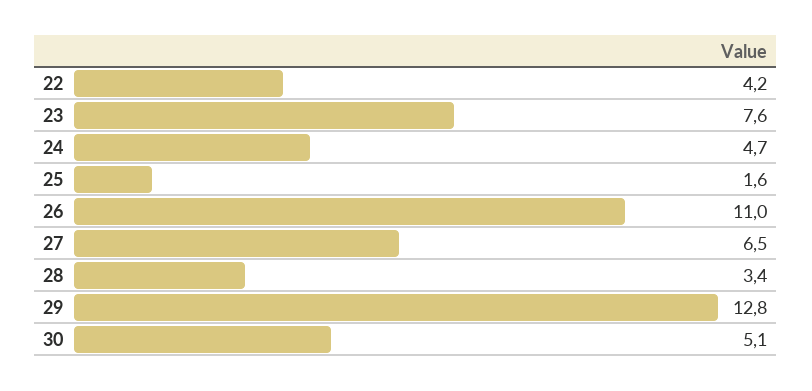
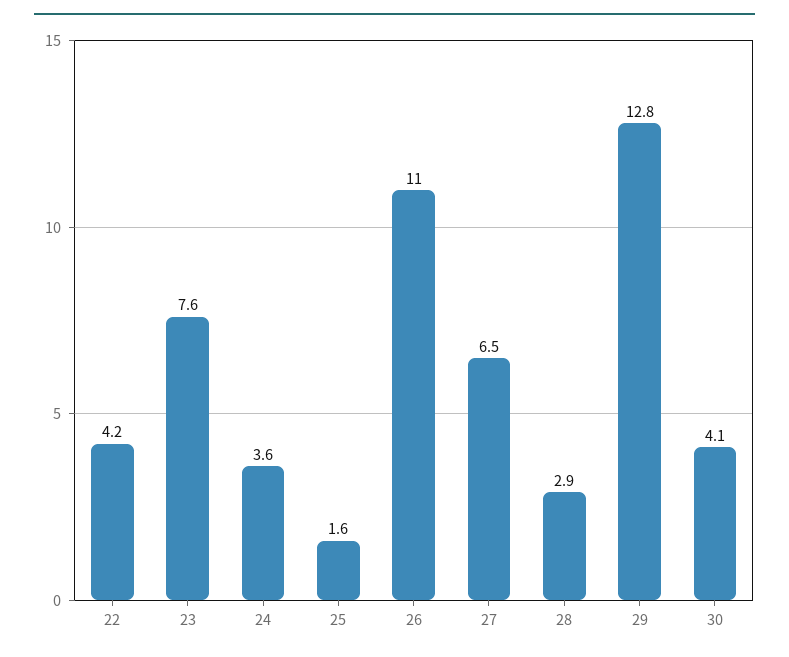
  {
    "22": 4.2,
    "23": 7.6,
-   "24": 4.7,
+   "24": 3.6,
    "25": 1.6,
    "26": 11,
    "27": 6.5,
-   "28": 3.4,
+   "28": 2.9,
    "29": 12.8,
-   "30": 5.1
+   "30": 4.1
  }

